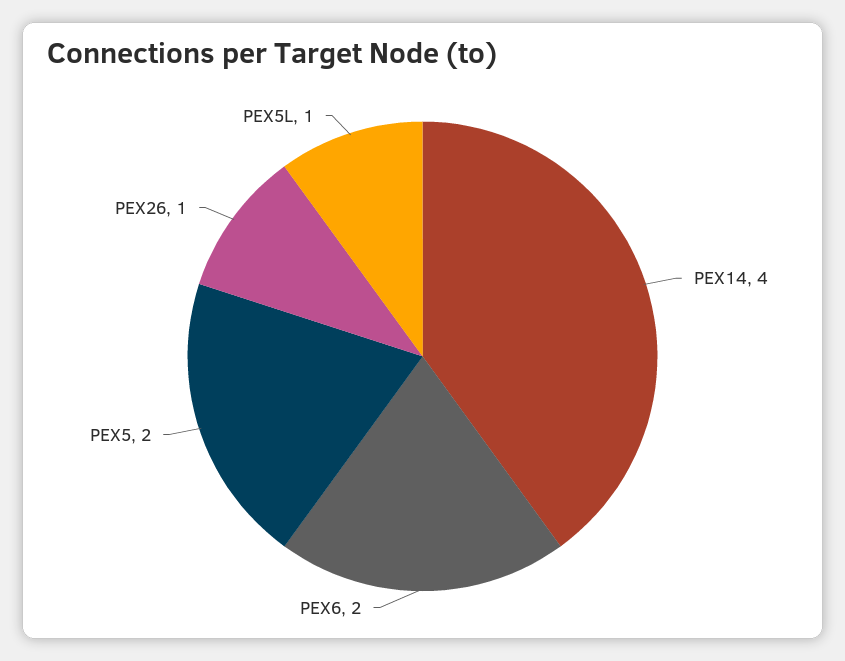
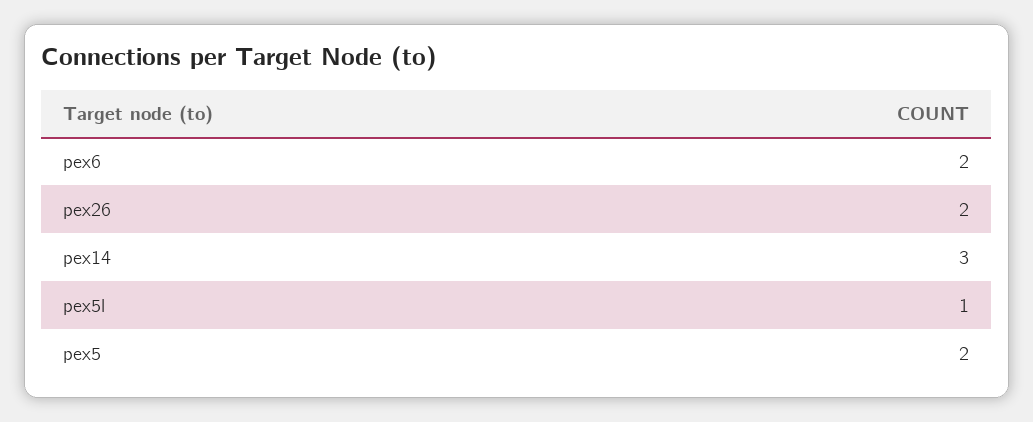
  {
-   "PEX14": 4,
+   "PEX14": 3,
    "PEX6": 2,
    "PEX5": 2,
-   "PEX26": 1,
+   "PEX26": 2,
    "PEX5L": 1
  }

